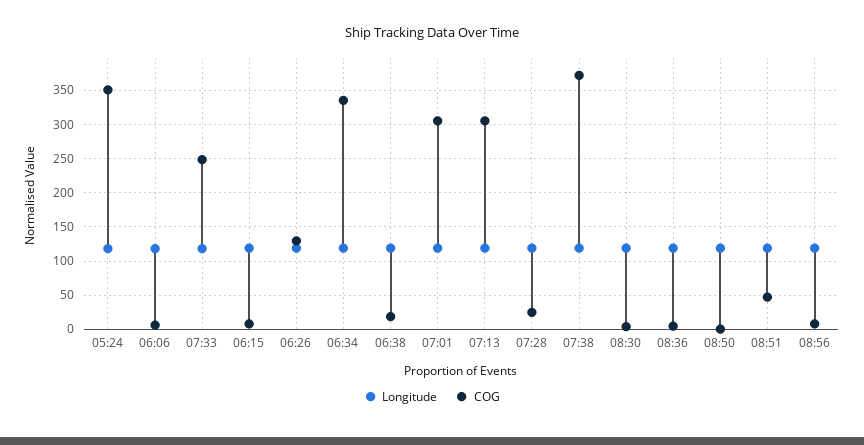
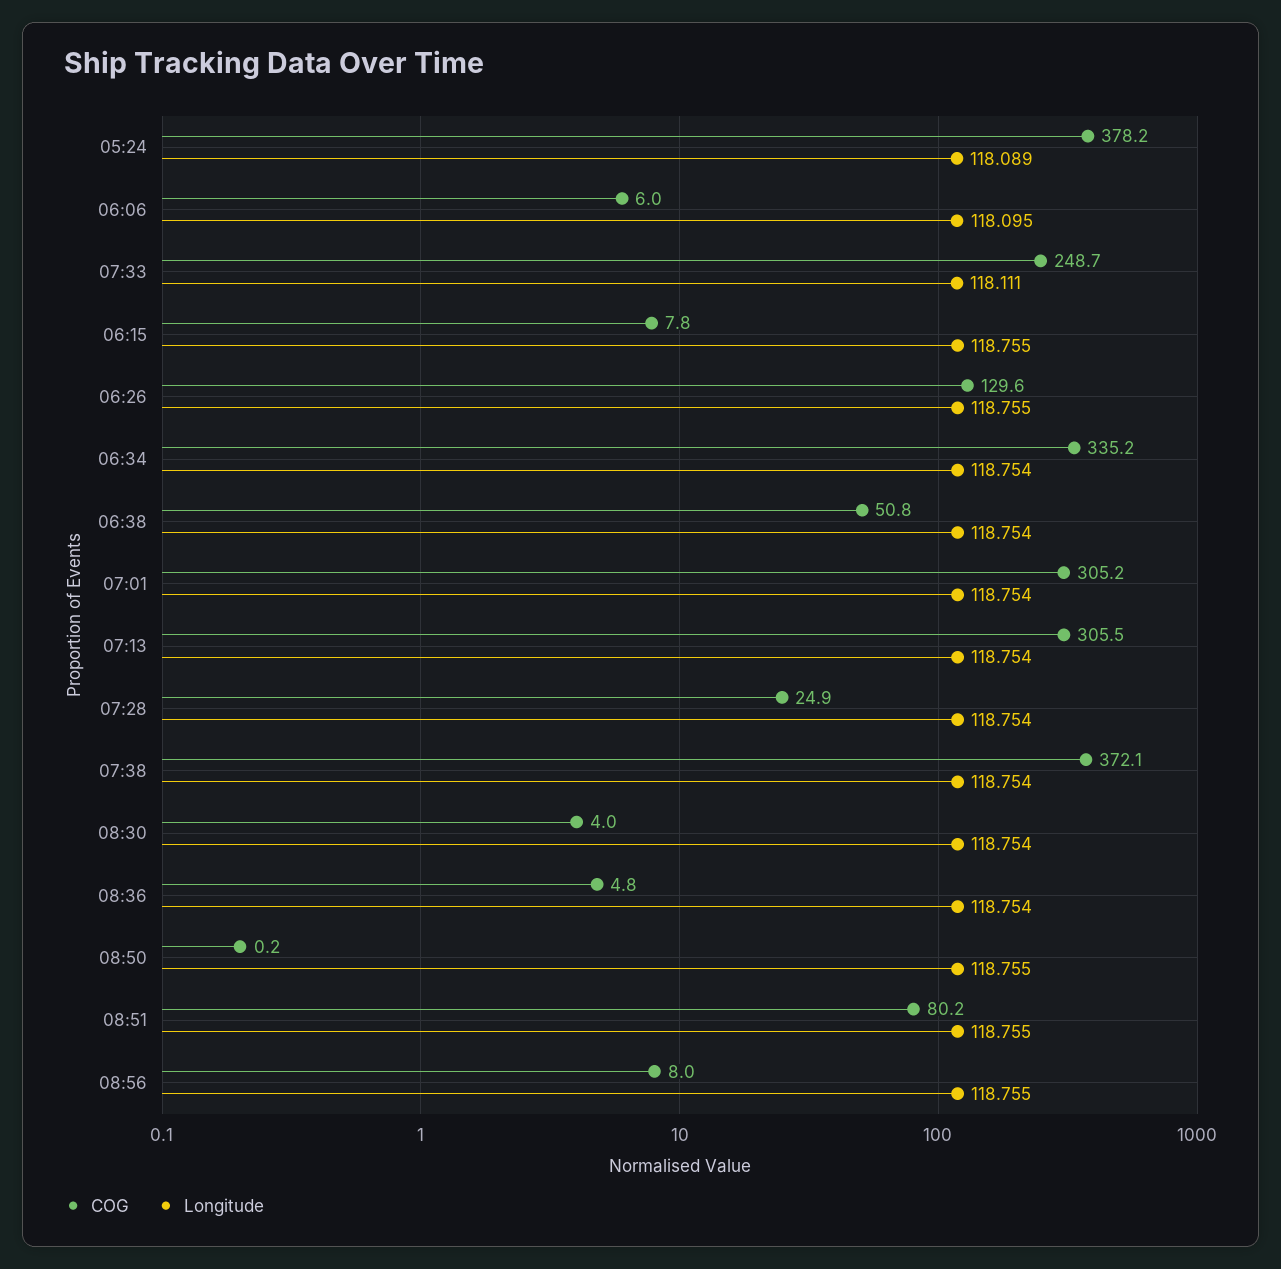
  {
    "Longitude": {
      "05:24": 118.089,
      "06:06": 118.095,
      "07:33": 118.111,
      "06:15": 118.755,
      "06:26": 118.755,
      "06:34": 118.754,
      "06:38": 118.754,
      "07:01": 118.754,
      "07:13": 118.754,
      "07:28": 118.754,
      "07:38": 118.754,
      "08:30": 118.754,
      "08:36": 118.754,
      "08:50": 118.755,
      "08:51": 118.755,
      "08:56": 118.755
    },
    "COG": {
-     "05:24": 350,
+     "05:24": 378.2,
      "06:06": 6,
      "07:33": 248.7,
      "06:15": 7.8,
      "06:26": 129.6,
      "06:34": 335.2,
-     "06:38": 20,
+     "06:38": 50.8,
      "07:01": 305.2,
      "07:13": 305.5,
      "07:28": 24.9,
      "07:38": 372.1,
      "08:30": 4,
      "08:36": 4.8,
      "08:50": 0.2,
-     "08:51": 50,
+     "08:51": 80.2,
      "08:56": 8
    }
  }

